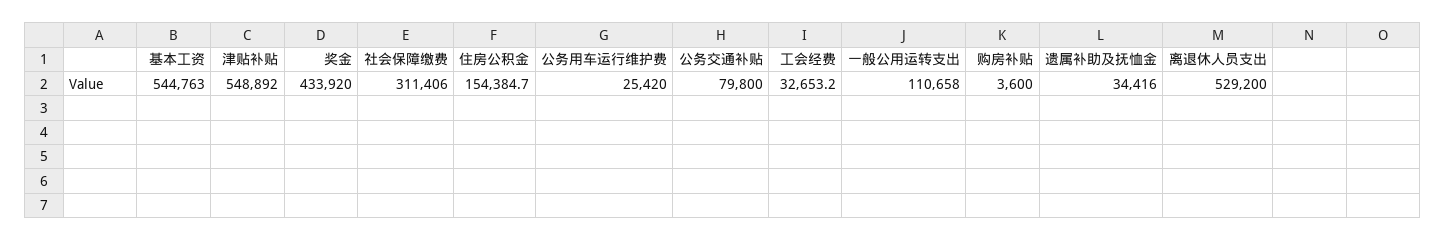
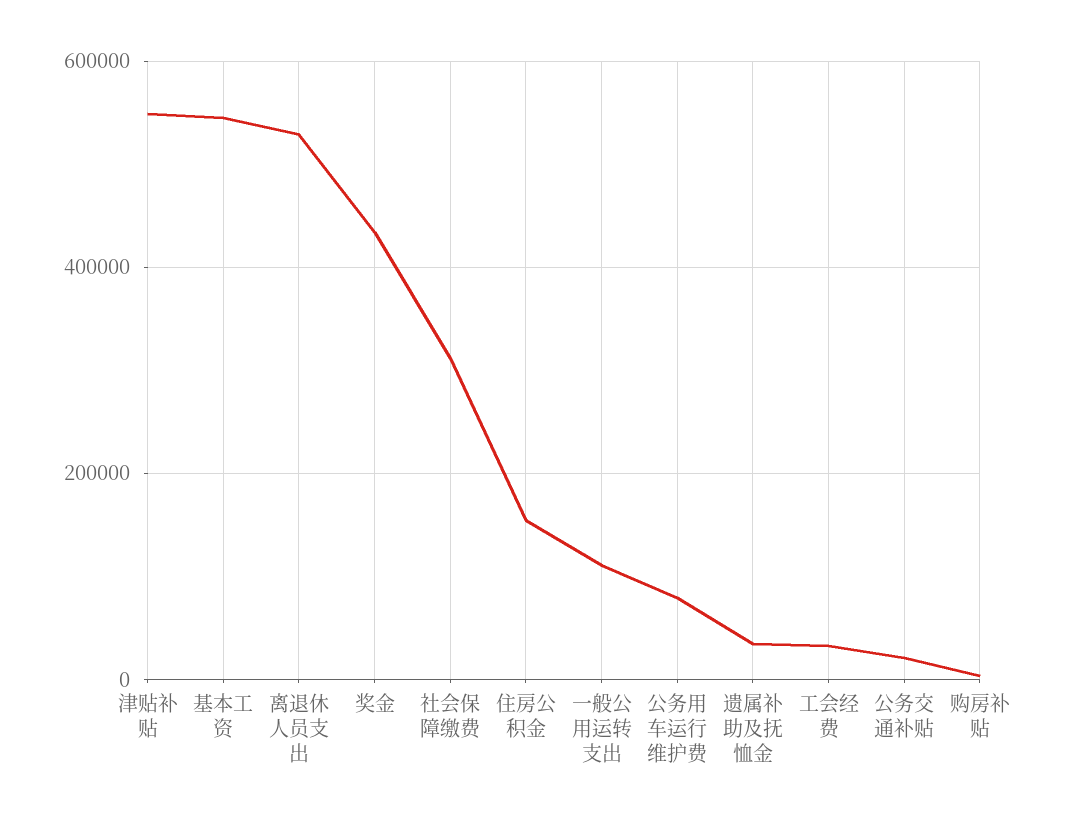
  {
    "基本工资": 544763,
    "津贴补贴": 548892,
    "奖金": 433920,
    "社会保障缴费": 311406,
    "住房公积金": 154384.7,
-   "公务用车运行维护费": 25420,
+   "公务用车运行维护费": 80000,
-   "公务交通补贴": 79800,
+   "公务交通补贴": 20000,
    "工会经费": 32653.2,
    "一般公用运转支出": 110658,
    "购房补贴": 3600,
    "遗属补助及抚恤金": 34416,
    "离退休人员支出": 529200
  }

